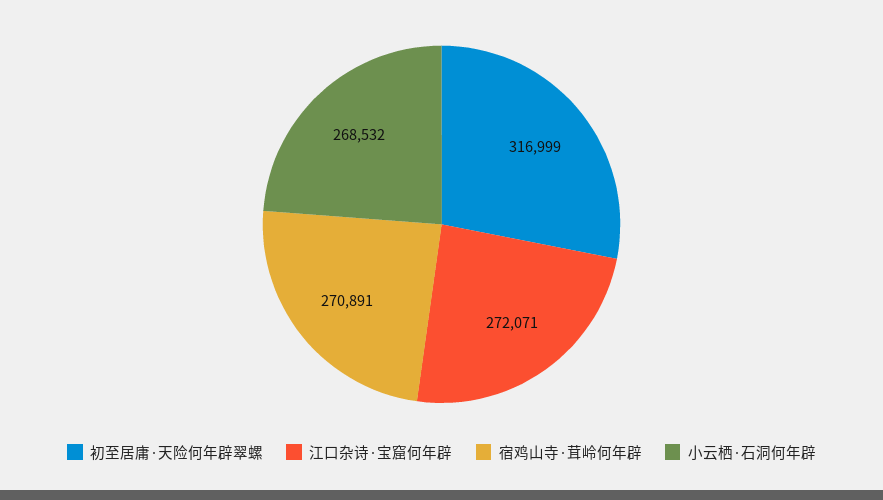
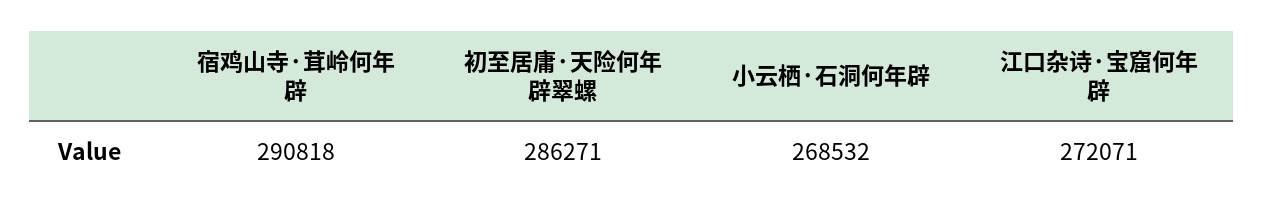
  {
-   "初至居庸·天险何年辟翠螺": 316999,
+   "初至居庸·天险何年辟翠螺": 286271,
    "江口杂诗·宝窟何年辟": 272071,
-   "宿鸡山寺·茸岭何年辟": 270891,
+   "宿鸡山寺·茸岭何年辟": 290818,
    "小云栖·石洞何年辟": 268532
  }

